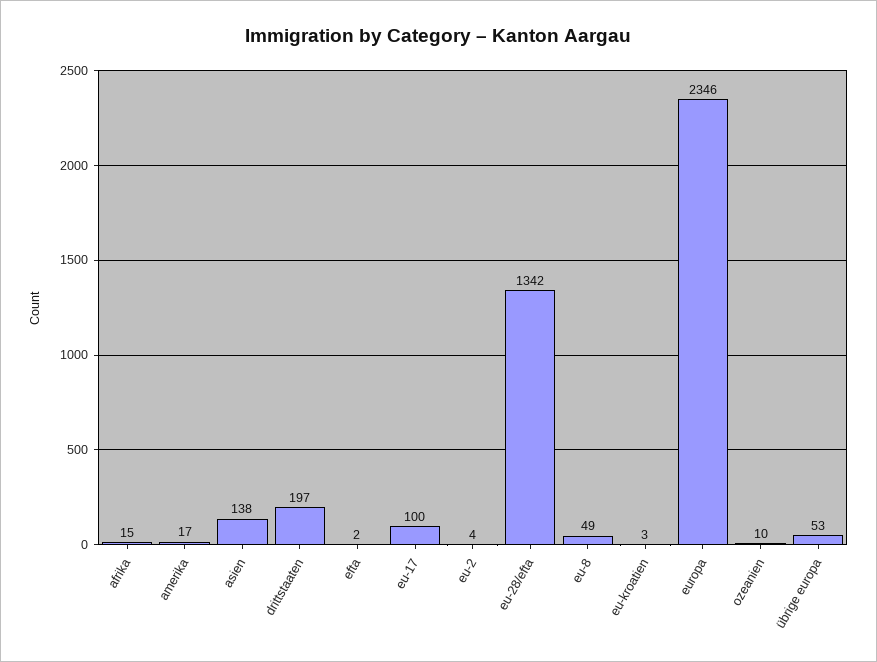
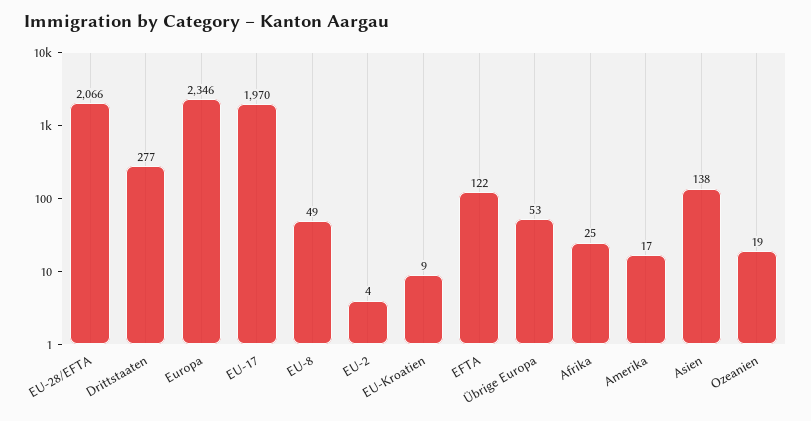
  {
-   "afrika": 15,
+   "afrika": 25,
    "amerika": 17,
    "asien": 138,
-   "drittstaaten": 197,
+   "drittstaaten": 277,
-   "efta": 2,
+   "efta": 122,
-   "eu-17": 100,
+   "eu-17": 1970,
    "eu-2": 4,
-   "eu-28/efta": 1342,
+   "eu-28/efta": 2066,
    "eu-8": 49,
-   "eu-kroatien": 3,
+   "eu-kroatien": 9,
    "europa": 2346,
-   "ozeanien": 10,
+   "ozeanien": 19,
    "übrige europa": 53
  }

